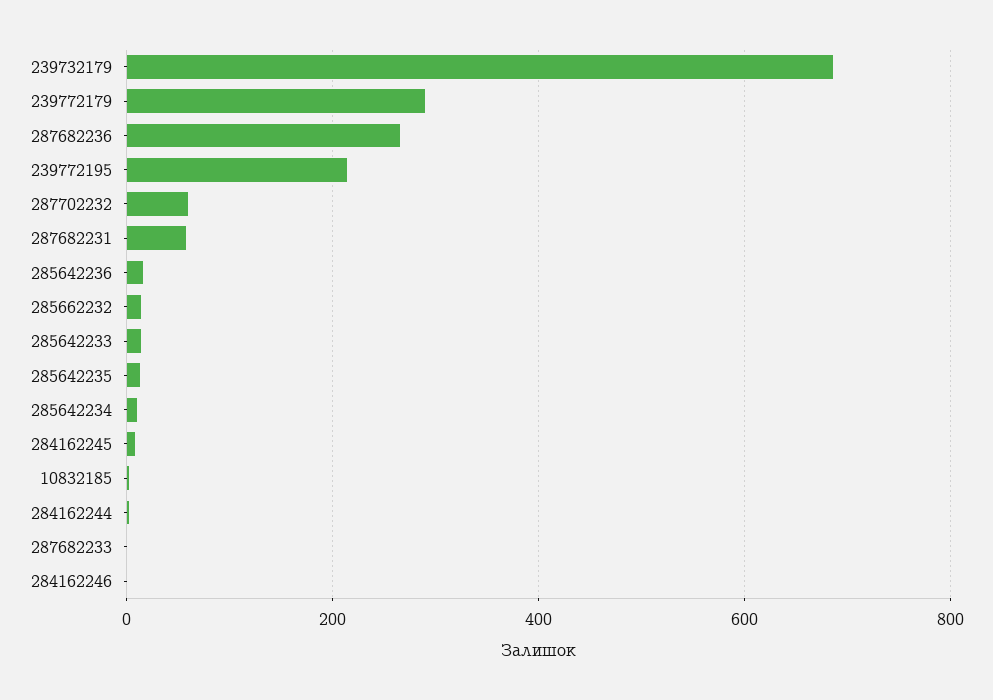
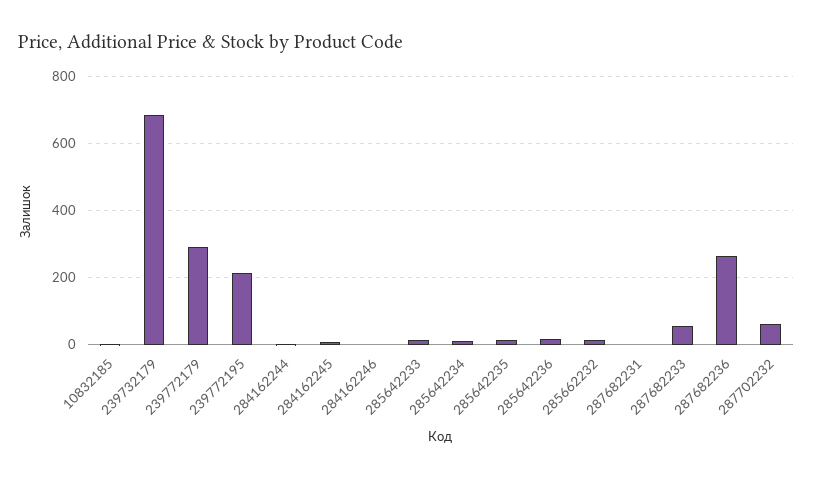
  {
    "239732179": 680,
    "239772179": 300,
    "287682236": 260,
    "239772195": 220,
    "287702232": 60,
-   "287682231": 60,
+   "287682231": 0,
    "285642236": 20,
    "285662232": 20,
    "285642233": 20,
    "285642235": 20,
    "285642234": 20,
    "284162245": 0,
    "10832185": 0,
    "284162244": 0,
-   "287682233": 0,
+   "287682233": 60,
    "284162246": 0
  }

